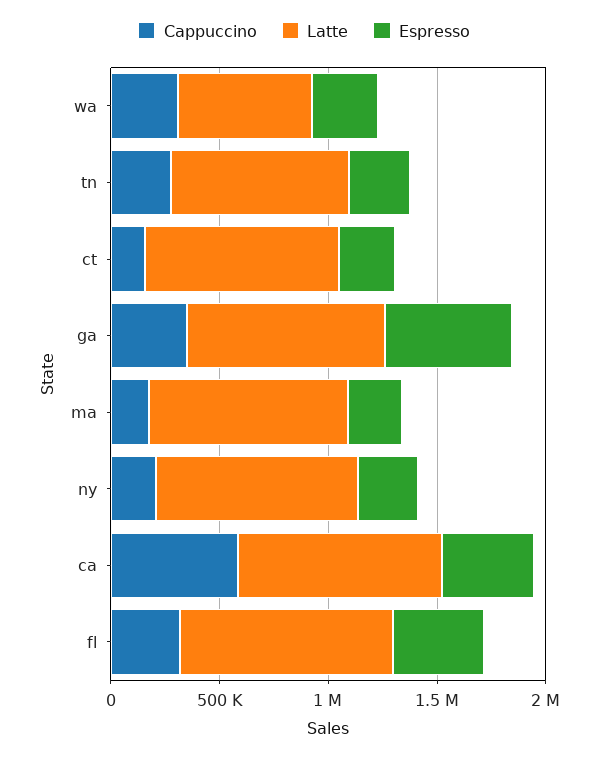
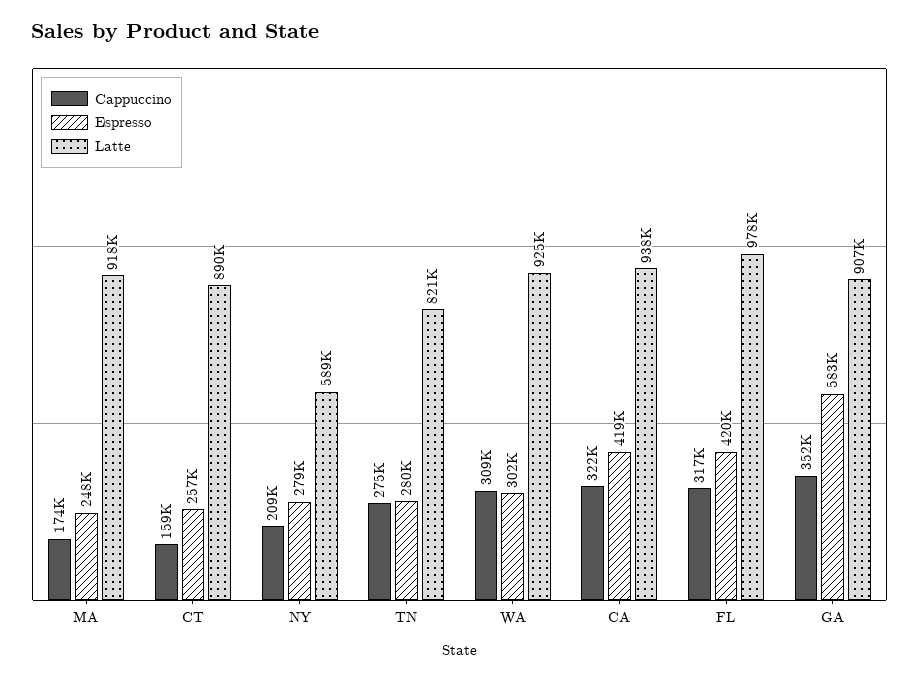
  {
    "Cappuccino": {
      "wa": 309000,
      "tn": 275000,
      "ct": 159000,
      "ga": 352000,
      "ma": 174000,
      "ny": 209000,
-     "ca": 600000,
+     "ca": 322000,
      "fl": 317000
    },
    "Latte": {
-     "wa": 600000,
+     "wa": 925000,
      "tn": 821000,
      "ct": 890000,
      "ga": 907000,
      "ma": 918000,
-     "ny": 900000,
+     "ny": 589000,
      "ca": 938000,
      "fl": 978000
    },
    "Espresso": {
      "wa": 302000,
      "tn": 280000,
      "ct": 257000,
      "ga": 583000,
      "ma": 248000,
      "ny": 279000,
      "ca": 419000,
      "fl": 420000
    }
  }

